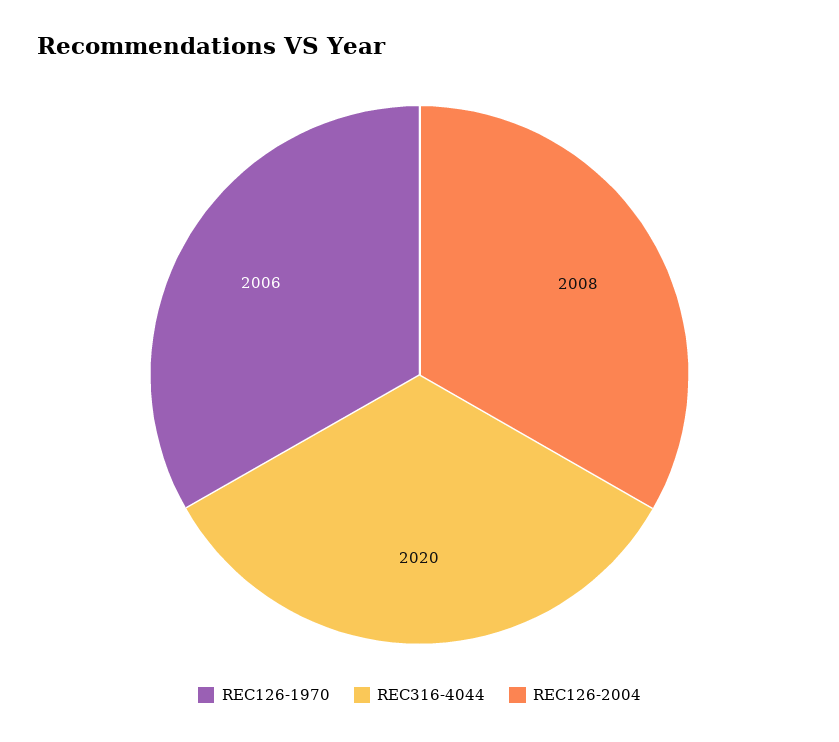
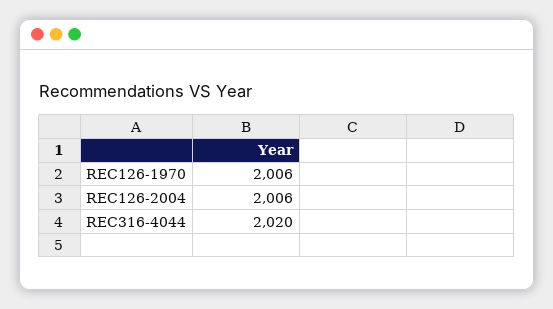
  {
    "REC126-1970": 2006,
    "REC316-4044": 2020,
-   "REC126-2004": 2008
+   "REC126-2004": 2006
  }

